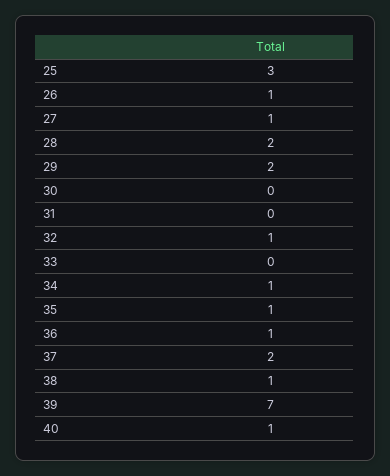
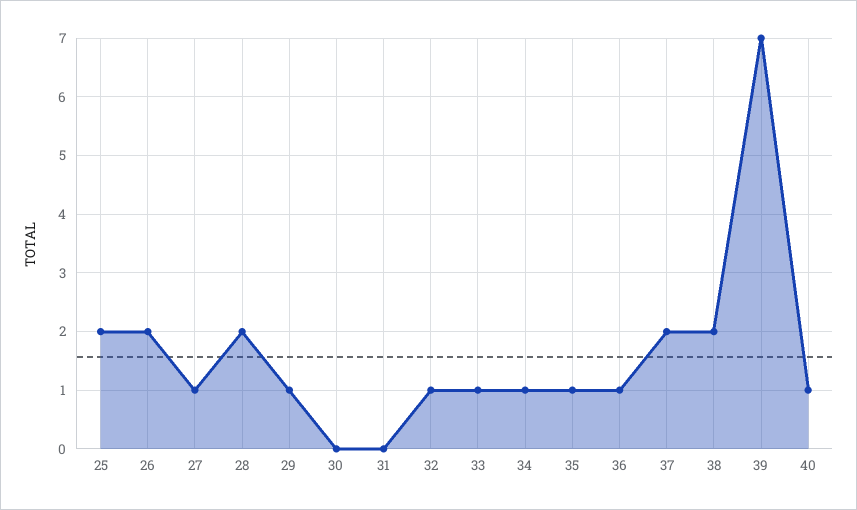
  {
-   "25": 3,
+   "25": 2,
-   "26": 1,
+   "26": 2,
    "27": 1,
    "28": 2,
-   "29": 2,
+   "29": 1,
    "30": 0,
    "31": 0,
    "32": 1,
-   "33": 0,
+   "33": 1,
    "34": 1,
    "35": 1,
    "36": 1,
    "37": 2,
-   "38": 1,
+   "38": 2,
    "39": 7,
    "40": 1
  }

